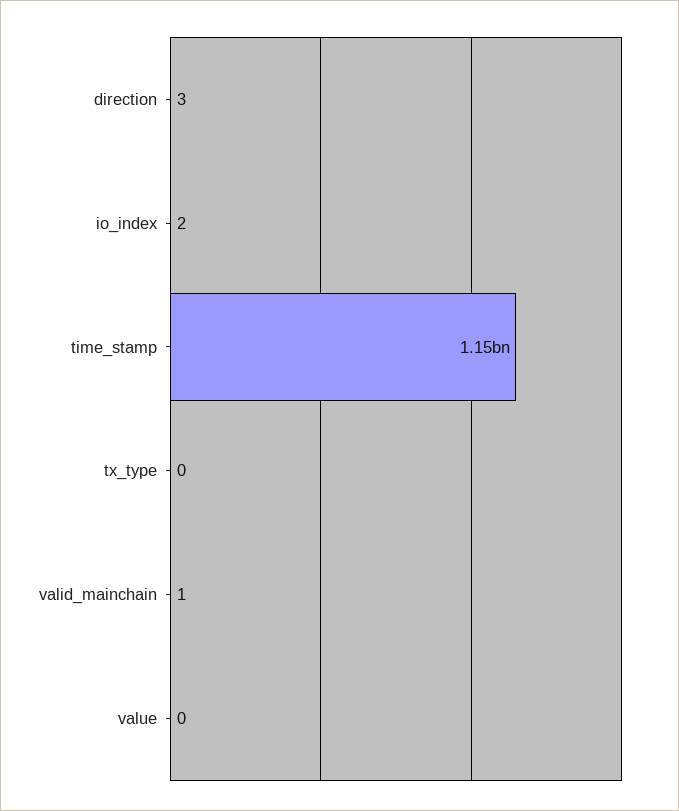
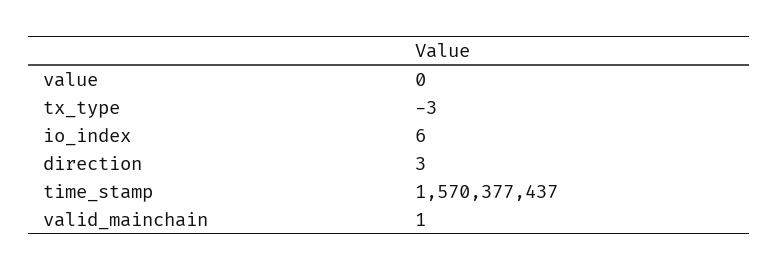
  {
    "direction": 3,
-   "io_index": 2,
+   "io_index": 6,
-   "time_stamp": 1150000000,
+   "time_stamp": 1570377437,
-   "tx_type": 0,
+   "tx_type": -3,
    "valid_mainchain": 1,
    "value": 0
  }

